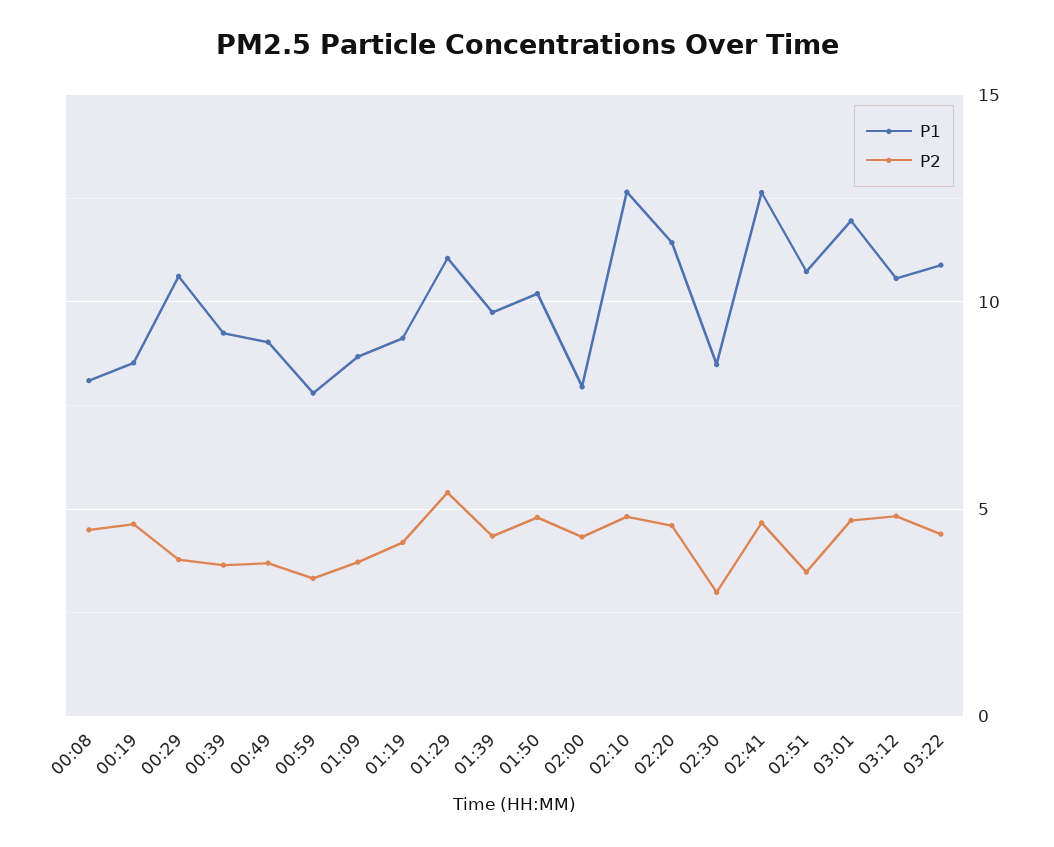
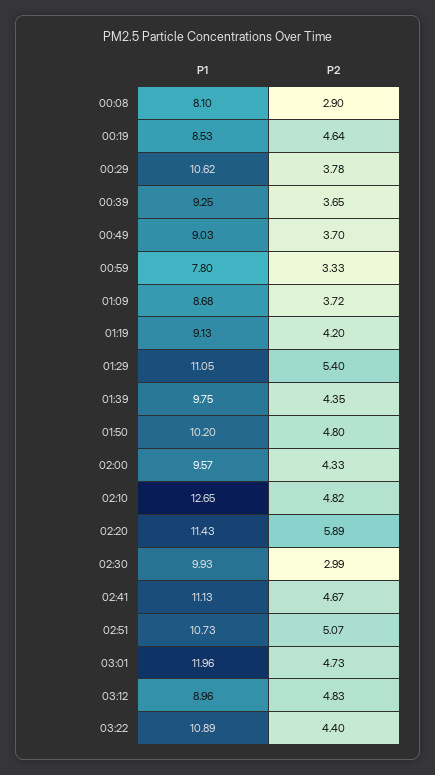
  {
    "P1": {
      "00:08": 8.1,
      "00:19": 8.53,
      "00:29": 10.62,
      "00:39": 9.25,
      "00:49": 9.03,
      "00:59": 7.8,
      "01:09": 8.68,
      "01:19": 9.13,
      "01:29": 11.05,
      "01:39": 9.75,
      "01:50": 10.2,
-     "02:00": 8,
+     "02:00": 9.57,
      "02:10": 12.65,
      "02:20": 11.43,
-     "02:30": 8.5,
+     "02:30": 9.93,
-     "02:41": 12.5,
+     "02:41": 11.13,
      "02:51": 10.73,
      "03:01": 11.96,
-     "03:12": 10.5,
+     "03:12": 8.96,
      "03:22": 10.89
    },
    "P2": {
-     "00:08": 4.5,
+     "00:08": 2.9,
      "00:19": 4.64,
      "00:29": 3.78,
      "00:39": 3.65,
      "00:49": 3.7,
      "00:59": 3.33,
      "01:09": 3.72,
      "01:19": 4.2,
      "01:29": 5.4,
      "01:39": 4.35,
      "01:50": 4.8,
      "02:00": 4.33,
      "02:10": 4.82,
-     "02:20": 4.5,
+     "02:20": 5.89,
      "02:30": 2.99,
      "02:41": 4.67,
-     "02:51": 3.5,
+     "02:51": 5.07,
      "03:01": 4.73,
      "03:12": 4.83,
      "03:22": 4.4
    }
  }

